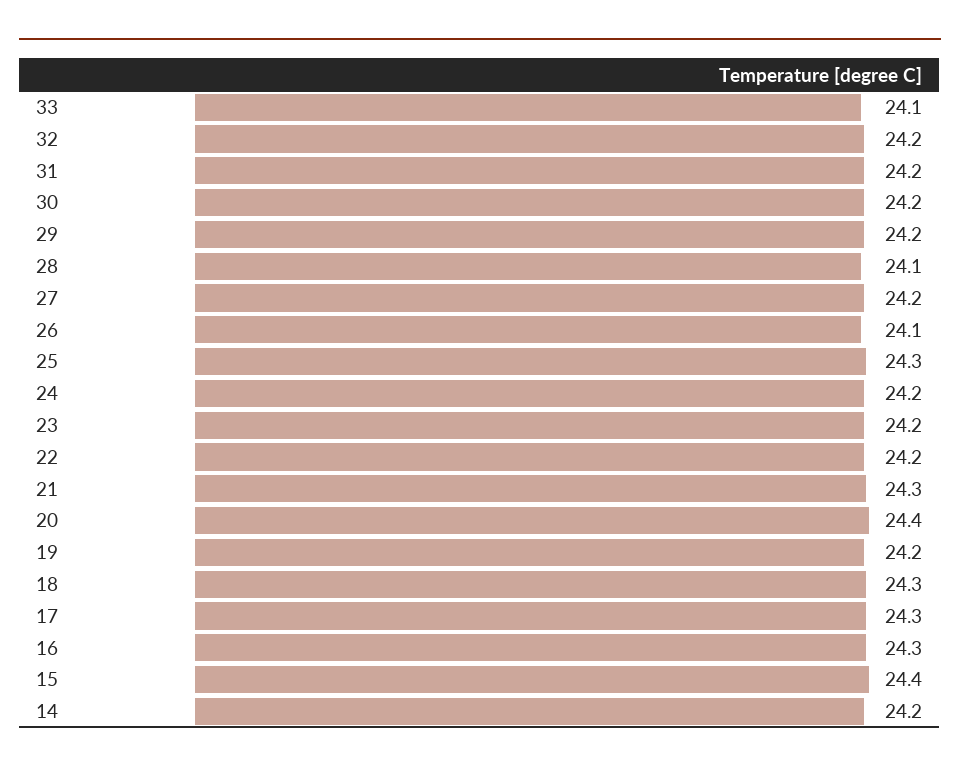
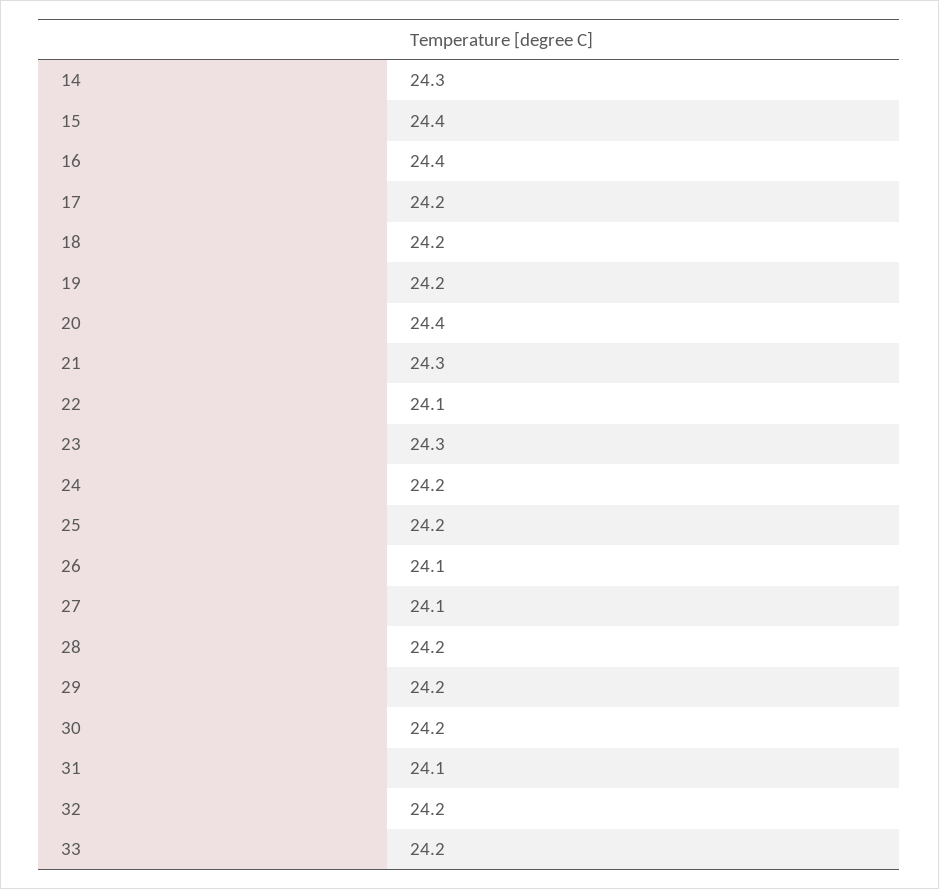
  {
-   "33": 24.1,
+   "33": 24.2,
    "32": 24.2,
-   "31": 24.2,
+   "31": 24.1,
    "30": 24.2,
    "29": 24.2,
-   "28": 24.1,
+   "28": 24.2,
-   "27": 24.2,
+   "27": 24.1,
    "26": 24.1,
-   "25": 24.3,
+   "25": 24.2,
    "24": 24.2,
-   "23": 24.2,
+   "23": 24.3,
-   "22": 24.2,
+   "22": 24.1,
    "21": 24.3,
    "20": 24.4,
    "19": 24.2,
-   "18": 24.3,
+   "18": 24.2,
-   "17": 24.3,
+   "17": 24.2,
-   "16": 24.3,
+   "16": 24.4,
    "15": 24.4,
-   "14": 24.2
+   "14": 24.3
  }

